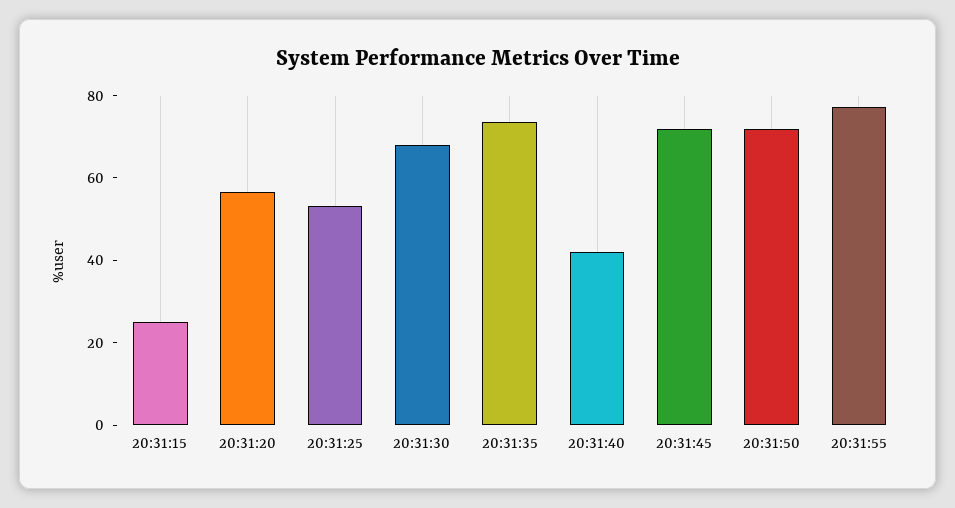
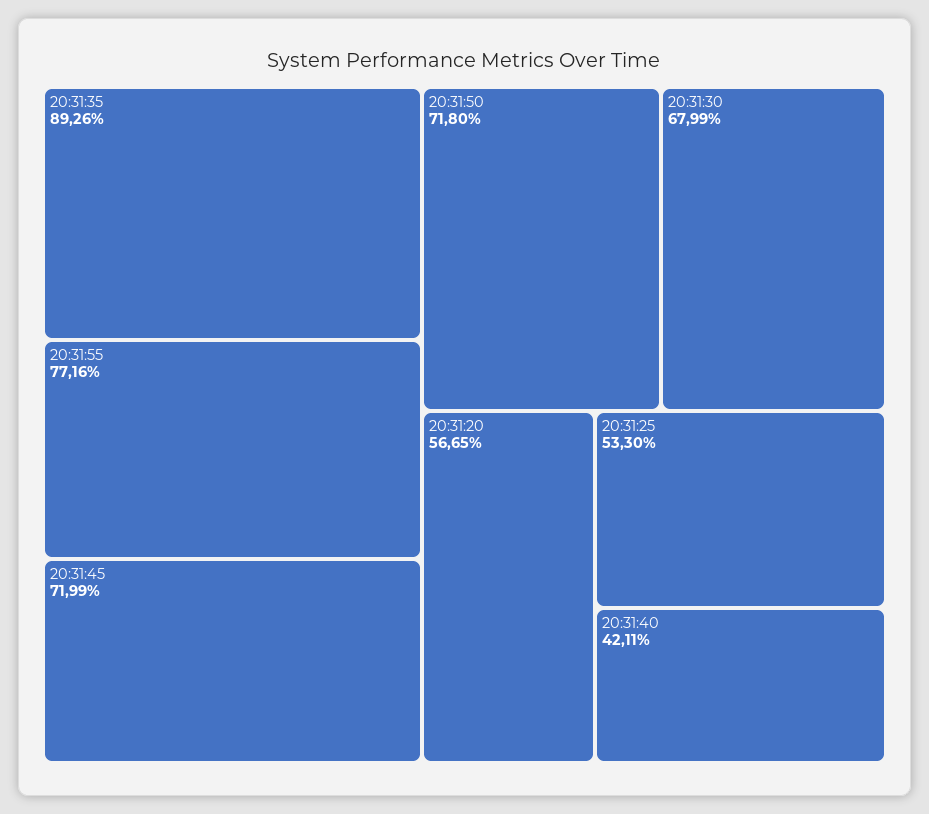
  {
-   "20:31:15": 25,
    "20:31:20": 56.65,
    "20:31:25": 53.3,
    "20:31:30": 67.99,
-   "20:31:35": 75,
+   "20:31:35": 89.26,
    "20:31:40": 42.11,
    "20:31:45": 71.99,
    "20:31:50": 71.8,
    "20:31:55": 77.16
  }

